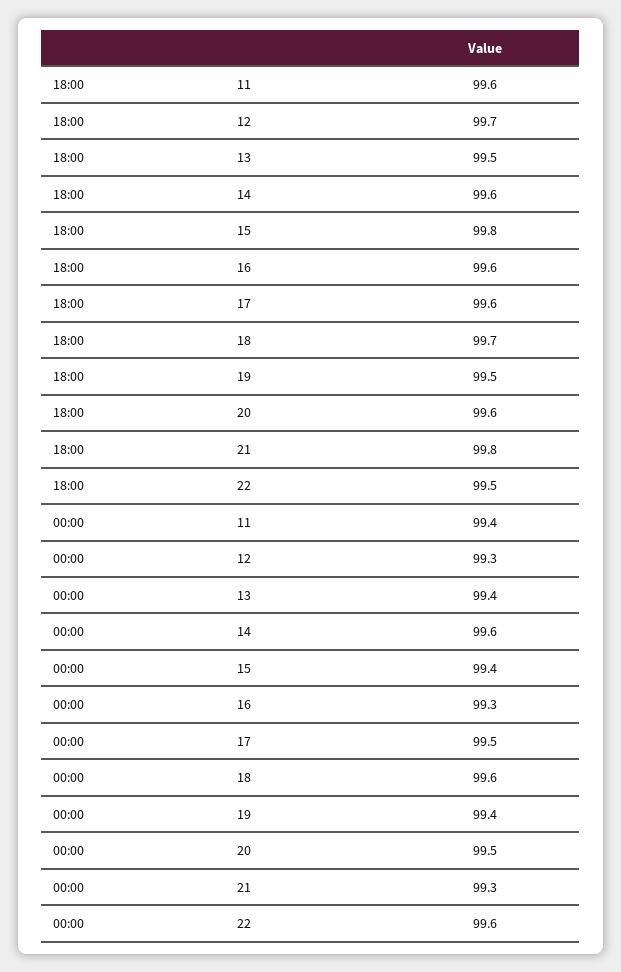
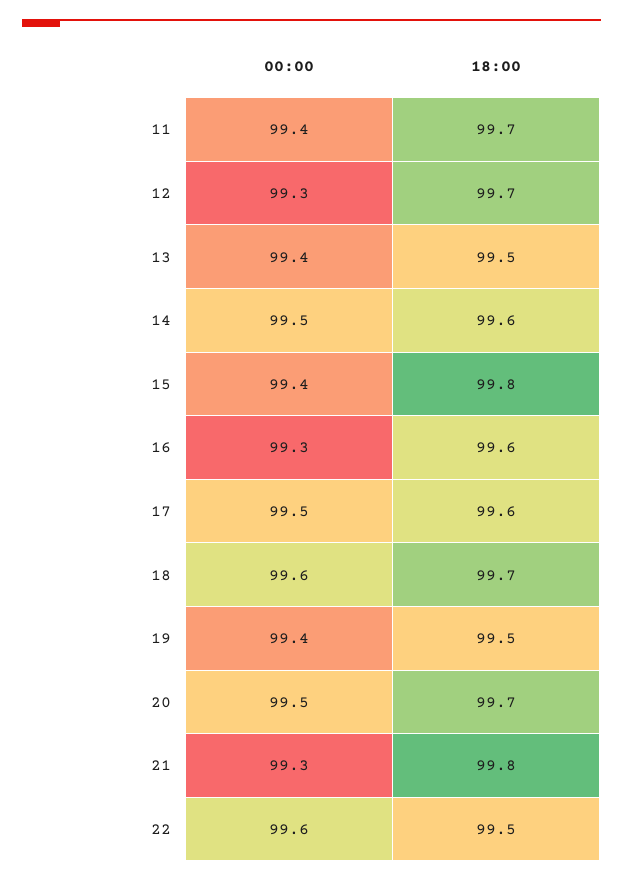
  {
    "18:00": {
-     "11": 99.6,
+     "11": 99.7,
      "12": 99.7,
      "13": 99.5,
      "14": 99.6,
      "15": 99.8,
      "16": 99.6,
      "17": 99.6,
      "18": 99.7,
      "19": 99.5,
-     "20": 99.6,
+     "20": 99.7,
      "21": 99.8,
      "22": 99.5
    },
    "00:00": {
      "11": 99.4,
      "12": 99.3,
      "13": 99.4,
-     "14": 99.6,
+     "14": 99.5,
      "15": 99.4,
      "16": 99.3,
      "17": 99.5,
      "18": 99.6,
      "19": 99.4,
      "20": 99.5,
      "21": 99.3,
      "22": 99.6
    }
  }

